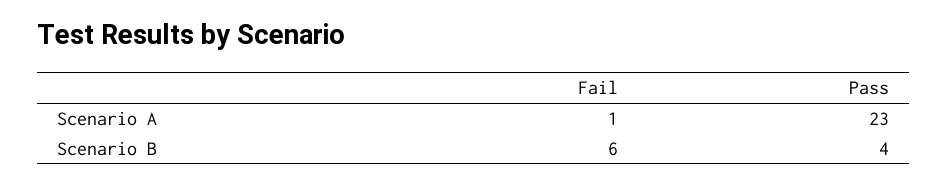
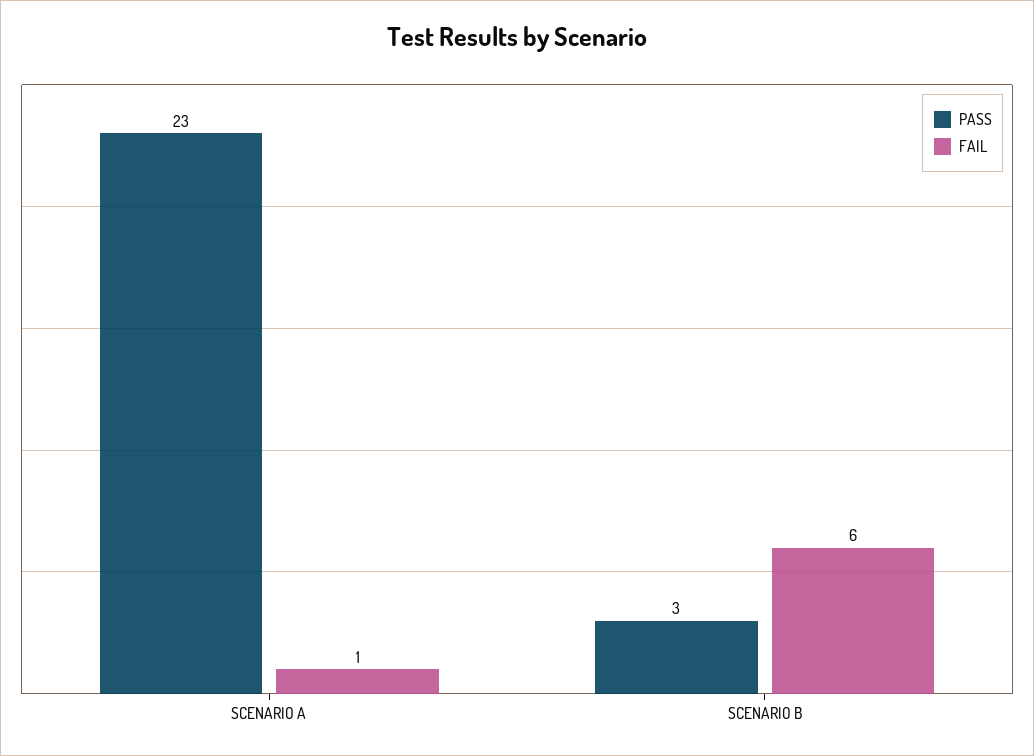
  {
    "Fail": {
      "Scenario A": 1,
      "Scenario B": 6
    },
    "Pass": {
      "Scenario A": 23,
-     "Scenario B": 4
+     "Scenario B": 3
    }
  }

